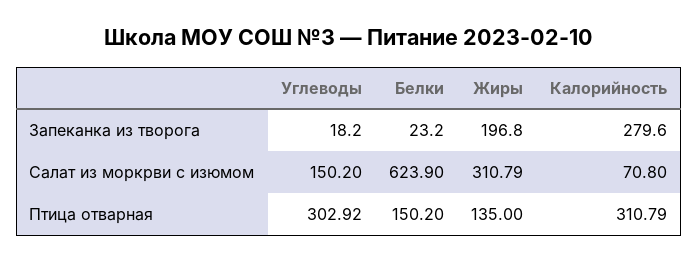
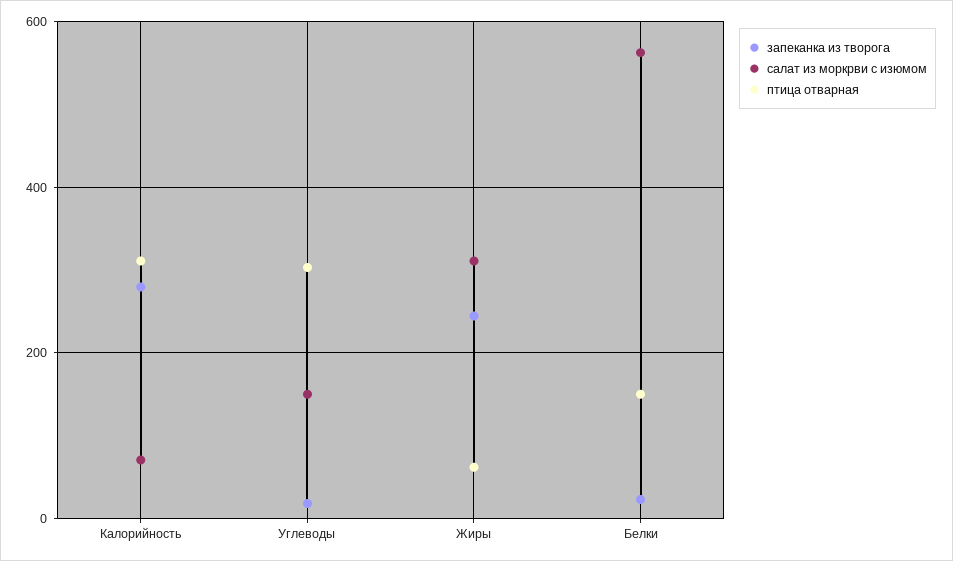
  {
    "Запеканка из творога": {
      "Углеводы": 18.2,
      "Белки": 23.2,
-     "Жиры": 196.8,
+     "Жиры": 240,
      "Калорийность": 279.6
    },
    "Салат из моркрви с изюмом": {
      "Углеводы": 150.2,
-     "Белки": 623.9,
+     "Белки": 560,
      "Жиры": 310.79,
      "Калорийность": 70.8
    },
    "Птица отварная": {
      "Углеводы": 302.92,
      "Белки": 150.2,
-     "Жиры": 135,
+     "Жиры": 60,
      "Калорийность": 310.79
    }
  }

